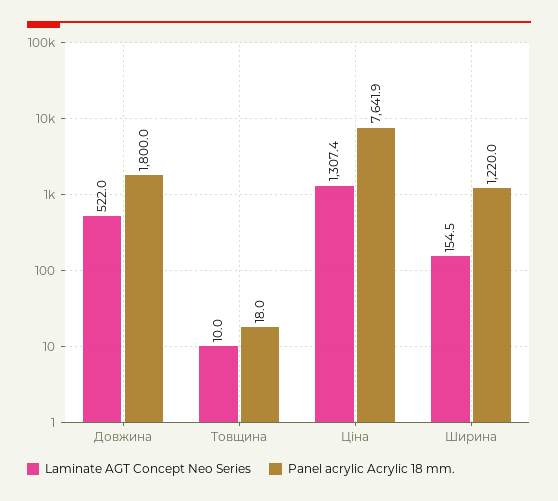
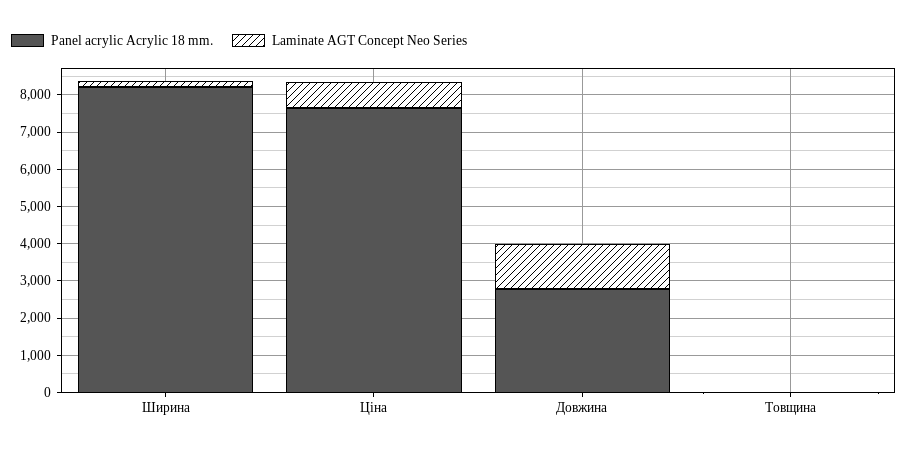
  {
    "Laminate AGT Concept Neo Series": {
-     "Довжина": 522,
+     "Довжина": 1250,
      "Товщина": 10,
-     "Ціна": 1307.4,
+     "Ціна": 750,
      "Ширина": 154.5
    },
    "Panel acrylic Acrylic 18 mm.": {
-     "Довжина": 1800,
+     "Довжина": 2750,
      "Товщина": 18,
      "Ціна": 7641.9,
-     "Ширина": 1220
+     "Ширина": 8250
    }
  }

